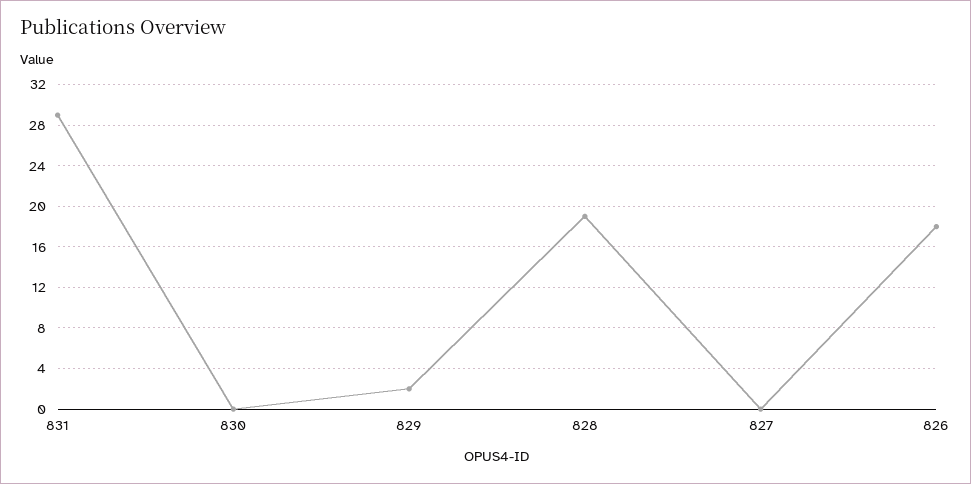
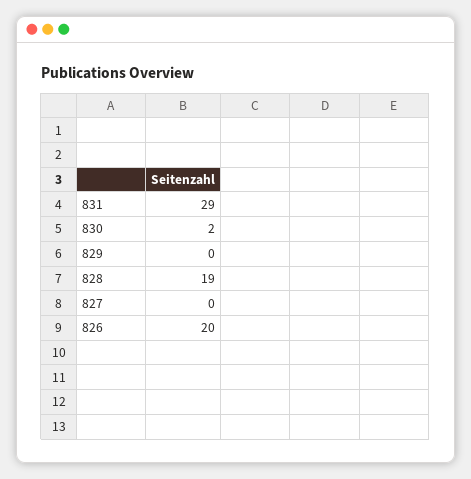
  {
    "831": 29,
-   "830": 0,
+   "830": 2,
-   "829": 2,
+   "829": 0,
    "828": 19,
    "827": 0,
-   "826": 18
+   "826": 20
  }

